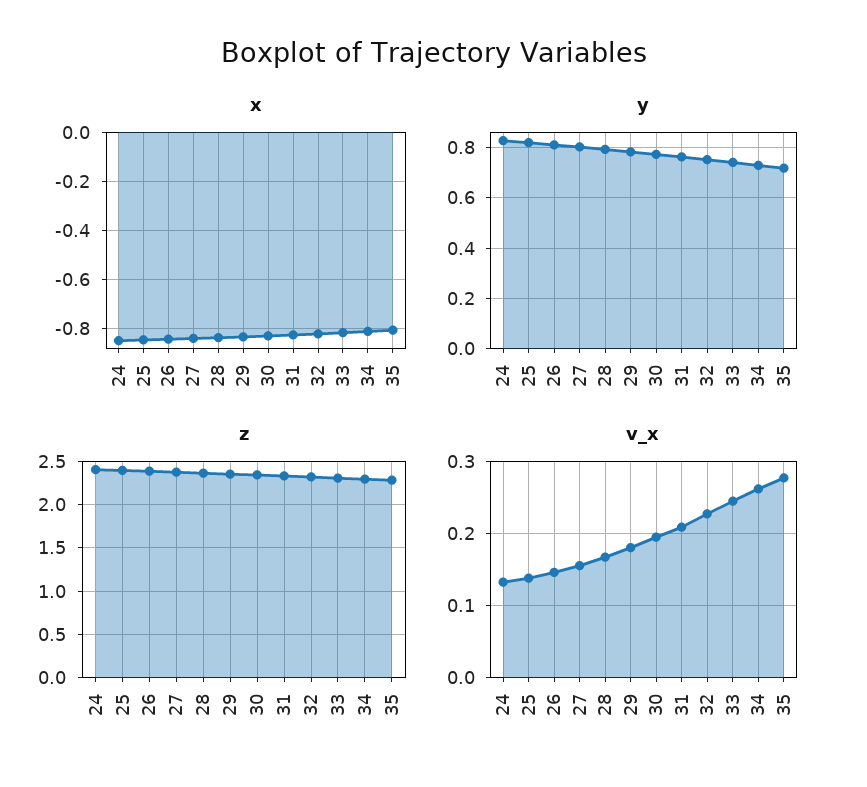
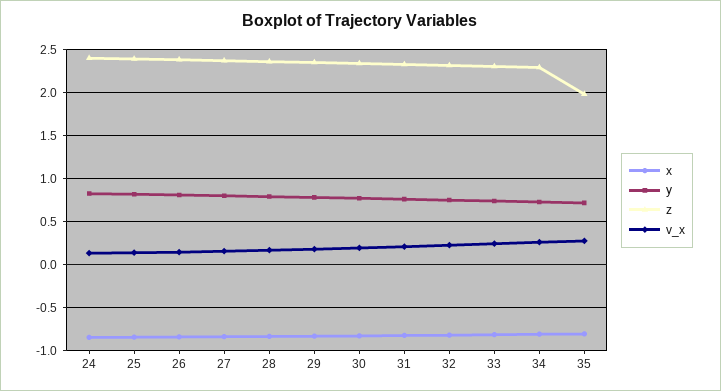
  {
    "x": {
      "24": -0.85,
      "25": -0.85,
      "26": -0.85,
      "27": -0.85,
      "28": -0.825,
      "29": -0.825,
      "30": -0.825,
      "31": -0.825,
      "32": -0.825,
      "33": -0.825,
      "34": -0.8,
      "35": -0.8
    },
    "y": {
      "24": 0.825,
      "25": 0.825,
      "26": 0.8,
      "27": 0.8,
      "28": 0.8,
      "29": 0.775,
      "30": 0.775,
      "31": 0.75,
      "32": 0.75,
      "33": 0.75,
      "34": 0.725,
      "35": 0.725
    },
    "z": {
      "24": 2.4,
      "25": 2.4,
      "26": 2.4,
      "27": 2.4,
      "28": 2.4,
      "29": 2.4,
      "30": 2.3,
      "31": 2.3,
      "32": 2.3,
      "33": 2.3,
      "34": 2.3,
-     "35": 2.3
+     "35": 2
    },
    "v_x": {
      "24": 0.13,
      "25": 0.14,
      "26": 0.15,
      "27": 0.16,
      "28": 0.17,
      "29": 0.18,
      "30": 0.19,
      "31": 0.21,
      "32": 0.23,
      "33": 0.24,
      "34": 0.26,
      "35": 0.28
    }
  }

